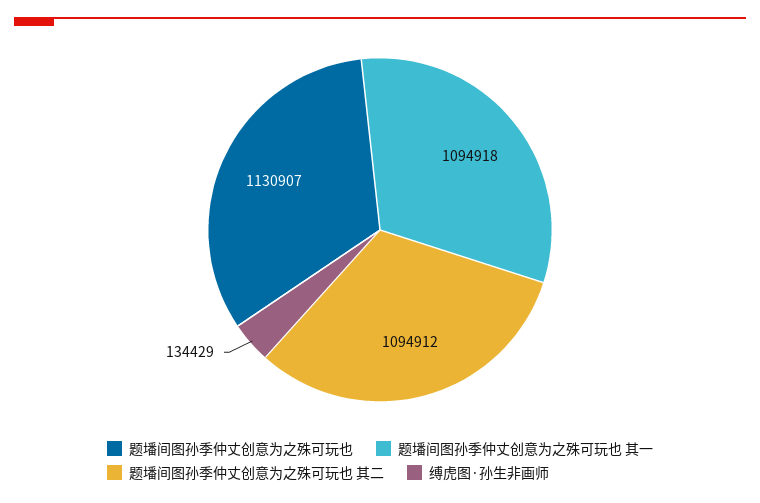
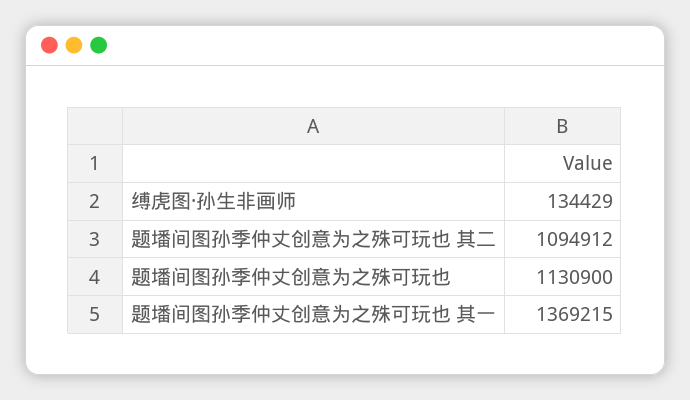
  {
-   "题墦间图孙季仲丈创意为之殊可玩也": 1130907,
+   "题墦间图孙季仲丈创意为之殊可玩也": 1130900,
-   "题墦间图孙季仲丈创意为之殊可玩也 其一": 1094918,
+   "题墦间图孙季仲丈创意为之殊可玩也 其一": 1369215,
    "题墦间图孙季仲丈创意为之殊可玩也 其二": 1094912,
    "缚虎图·孙生非画师": 134429
  }

